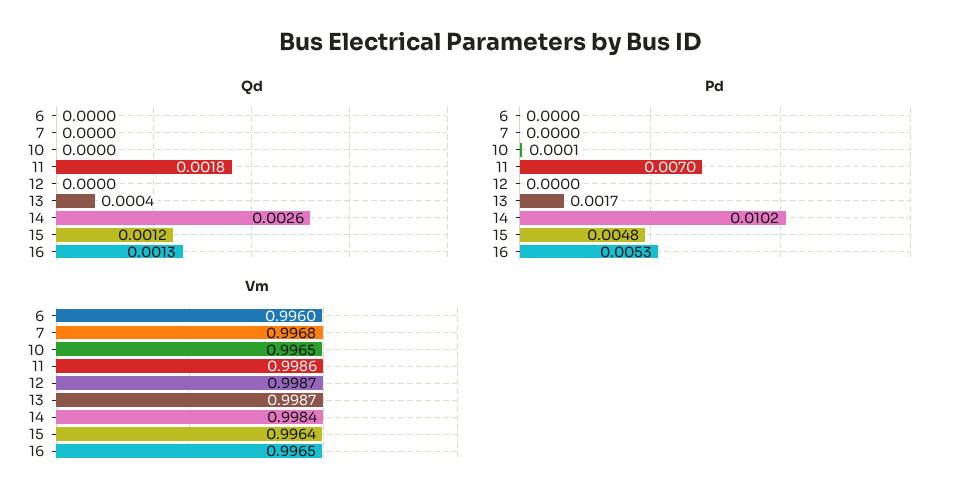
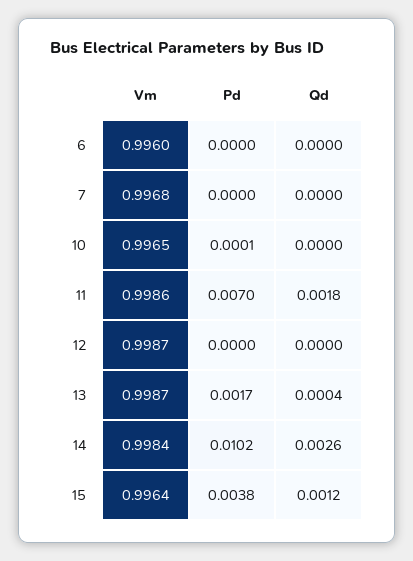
  {
    "Qd": {
      "6": 0,
      "7": 0,
      "10": 0,
      "11": 0.0018,
      "12": 0,
      "13": 0.0004,
      "14": 0.0026,
-     "15": 0.0012,
+     "15": 0.0012
-     "16": 0.0013
    },
    "Pd": {
      "6": 0,
      "7": 0,
      "10": 0.0001,
      "11": 0.007,
      "12": 0,
      "13": 0.0017,
      "14": 0.0102,
-     "15": 0.0048,
+     "15": 0.0038
-     "16": 0.0053
    },
    "Vm": {
      "6": 0.996,
      "7": 0.9968,
      "10": 0.9965,
      "11": 0.9986,
      "12": 0.9987,
      "13": 0.9987,
      "14": 0.9984,
-     "15": 0.9964,
+     "15": 0.9964
-     "16": 0.9965
    }
  }

